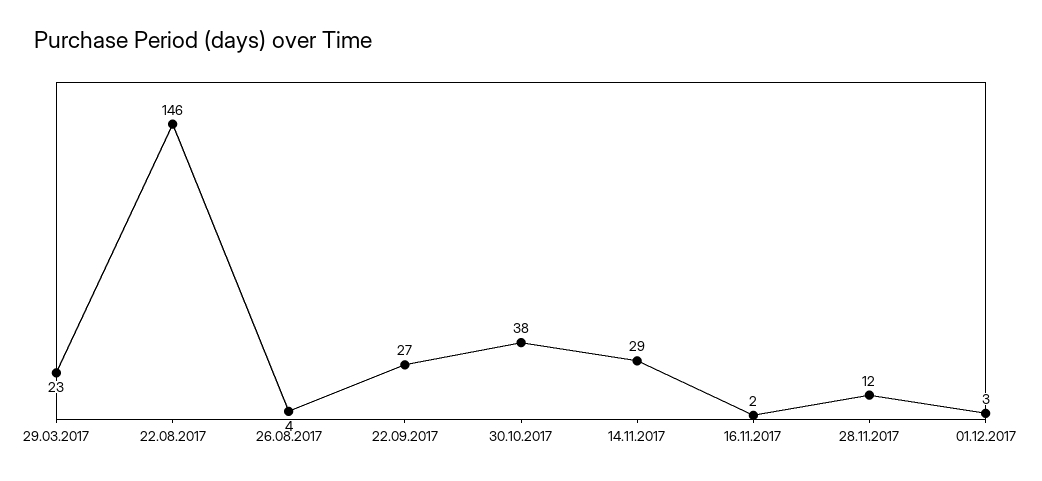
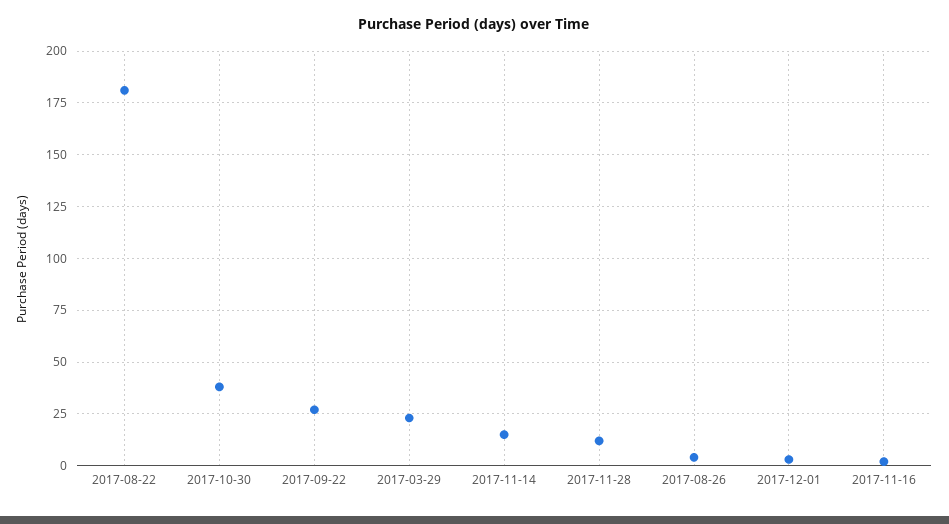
  {
    "29.03.2017": 23,
-   "22.08.2017": 146,
+   "22.08.2017": 180,
    "26.08.2017": 4,
    "22.09.2017": 27,
    "30.10.2017": 38,
-   "14.11.2017": 29,
+   "14.11.2017": 15,
    "16.11.2017": 2,
    "28.11.2017": 12,
    "01.12.2017": 3
  }

